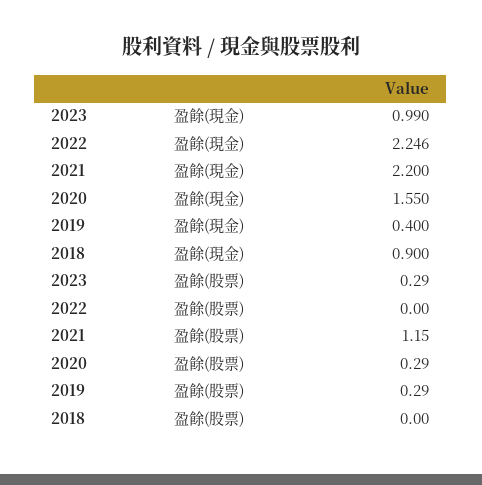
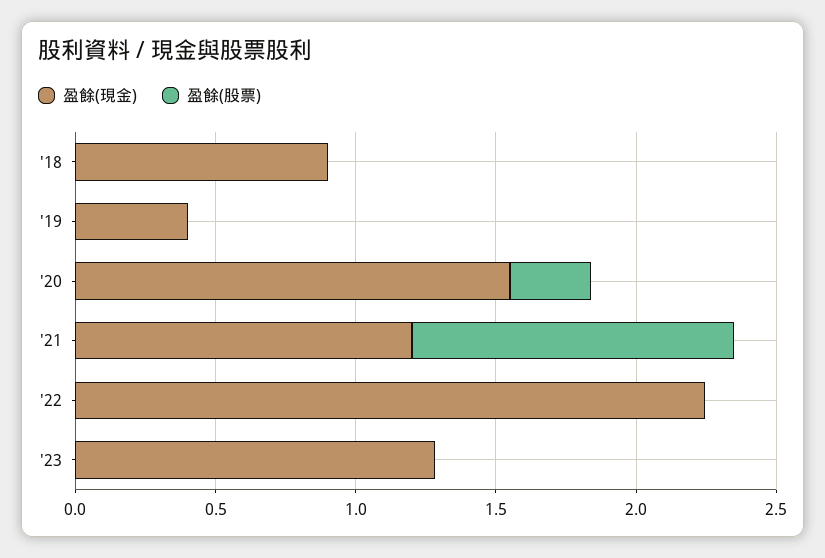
  {
    "盈餘(現金)": {
-     "2023": 0.99,
+     "2023": 1.3,
      "2022": 2.246,
-     "2021": 2.2,
+     "2021": 1.2,
      "2020": 1.55,
      "2019": 0.4,
      "2018": 0.9
    },
    "盈餘(股票)": {
-     "2023": 0.29,
+     "2023": 0,
      "2022": 0,
      "2021": 1.15,
      "2020": 0.29,
-     "2019": 0.29,
+     "2019": 0,
      "2018": 0
    }
  }

